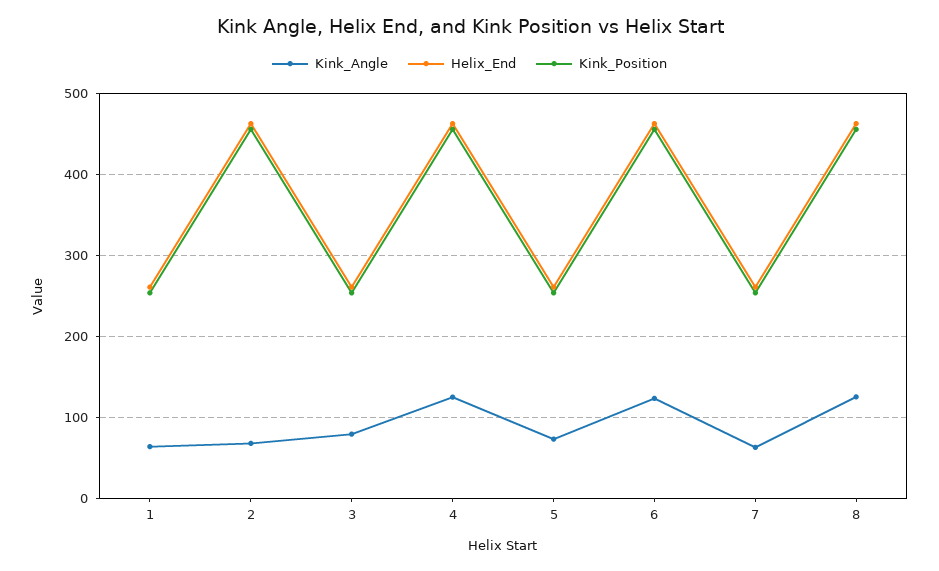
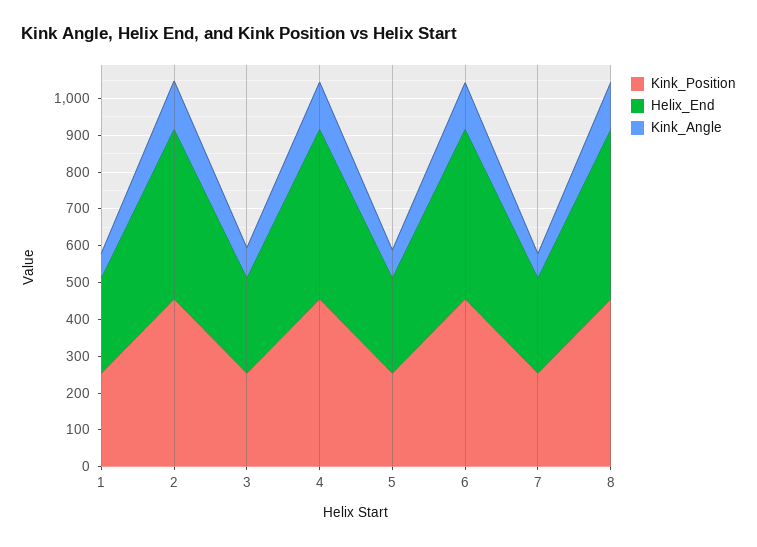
  {
    "Kink_Angle": {
      "1": 60,
-     "2": 70,
+     "2": 125,
      "3": 80,
      "4": 130,
      "5": 70,
      "6": 120,
      "7": 60,
      "8": 130
    },
    "Helix_End": {
      "1": 260,
      "2": 460,
      "3": 260,
      "4": 460,
      "5": 260,
      "6": 460,
      "7": 260,
      "8": 460
    },
    "Kink_Position": {
      "1": 250,
      "2": 460,
      "3": 250,
      "4": 460,
      "5": 250,
      "6": 460,
      "7": 250,
      "8": 460
    }
  }

